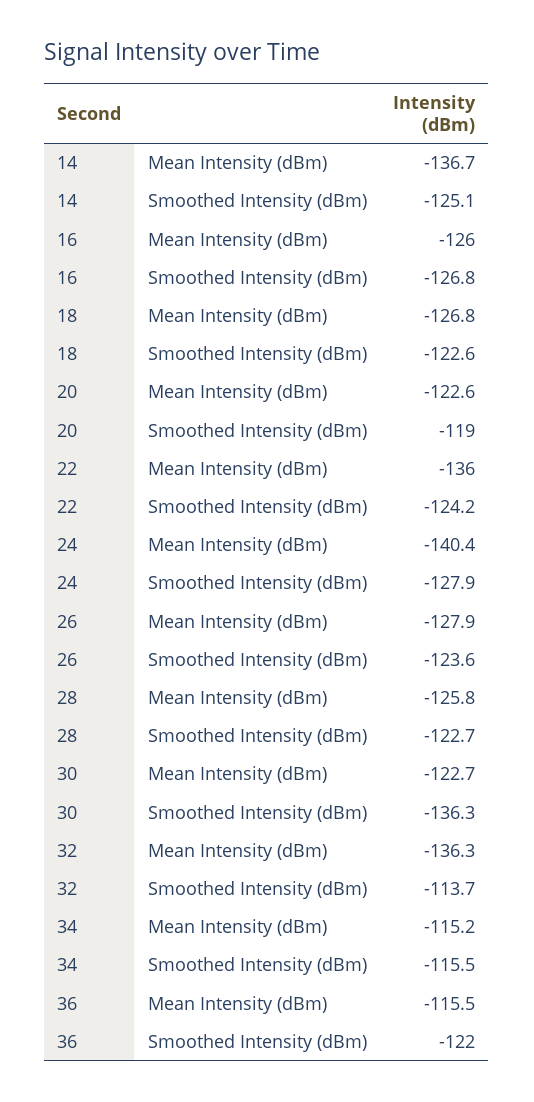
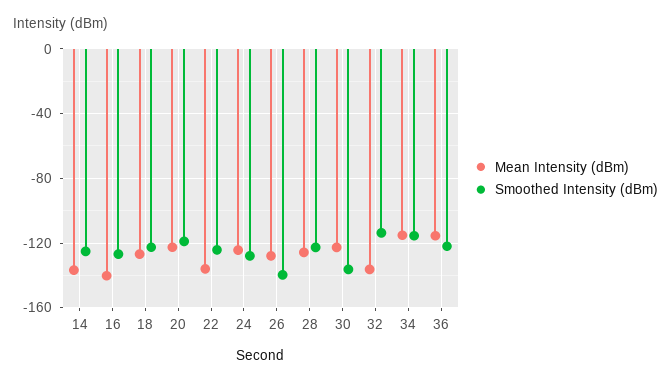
  {
    "Mean Intensity (dBm)": {
      "14": -136.7,
-     "16": -126,
+     "16": -140,
      "18": -126.8,
      "20": -122.6,
      "22": -136,
-     "24": -140.4,
+     "24": -125,
      "26": -127.9,
      "28": -125.8,
      "30": -122.7,
      "32": -136.3,
      "34": -115.2,
      "36": -115.5
    },
    "Smoothed Intensity (dBm)": {
      "14": -125.1,
      "16": -126.8,
      "18": -122.6,
      "20": -119,
      "22": -124.2,
      "24": -127.9,
-     "26": -123.6,
+     "26": -140,
      "28": -122.7,
      "30": -136.3,
      "32": -113.7,
      "34": -115.5,
      "36": -122
    }
  }

